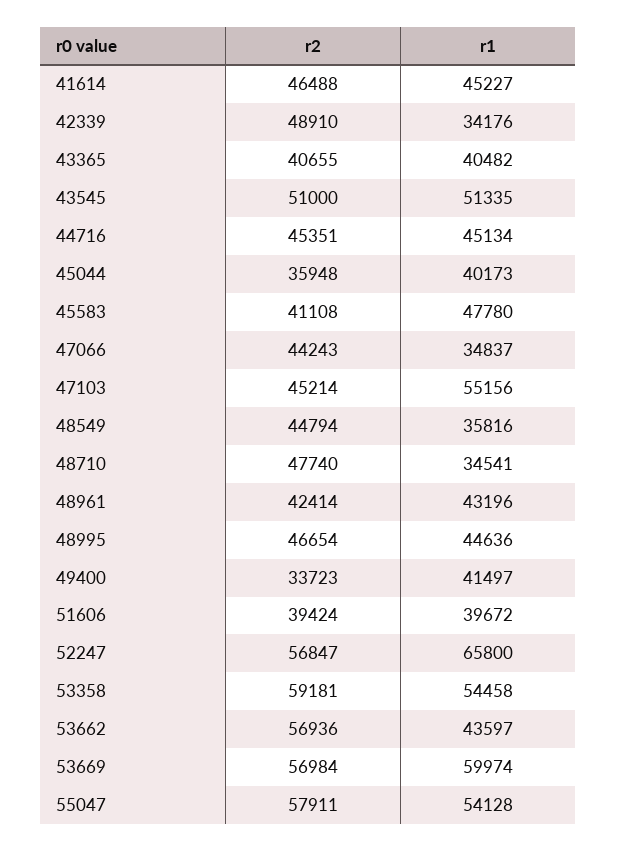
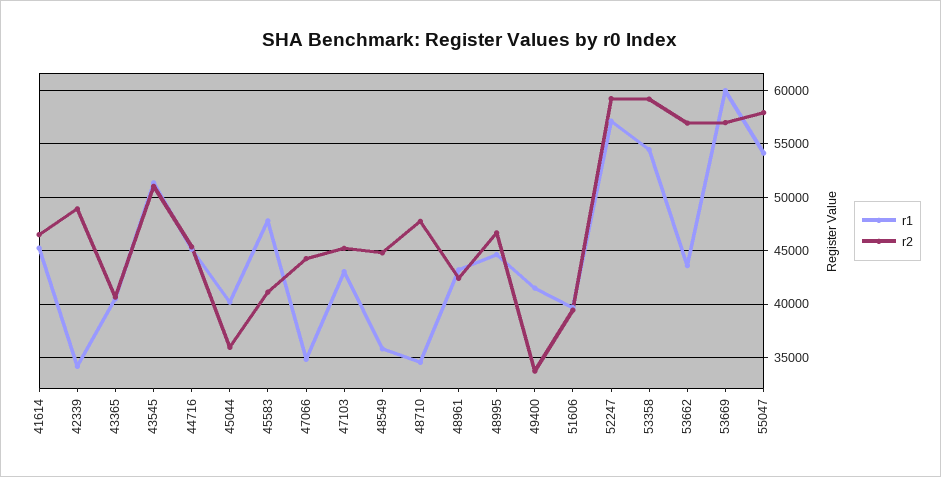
  {
    "r2": {
      "41614": 46488,
      "42339": 48910,
      "43365": 40655,
      "43545": 51000,
      "44716": 45351,
      "45044": 35948,
      "45583": 41108,
      "47066": 44243,
      "47103": 45214,
      "48549": 44794,
      "48710": 47740,
      "48961": 42414,
      "48995": 46654,
      "49400": 33723,
      "51606": 39424,
-     "52247": 56847,
+     "52247": 59000,
      "53358": 59181,
      "53662": 56936,
      "53669": 56984,
      "55047": 57911
    },
    "r1": {
      "41614": 45227,
      "42339": 34176,
      "43365": 40482,
      "43545": 51335,
      "44716": 45134,
      "45044": 40173,
      "45583": 47780,
      "47066": 34837,
-     "47103": 55156,
+     "47103": 43000,
      "48549": 35816,
      "48710": 34541,
      "48961": 43196,
      "48995": 44636,
      "49400": 41497,
      "51606": 39672,
-     "52247": 65800,
+     "52247": 57000,
      "53358": 54458,
      "53662": 43597,
      "53669": 59974,
      "55047": 54128
    }
  }

